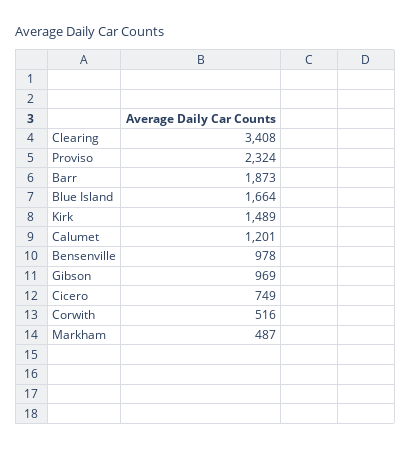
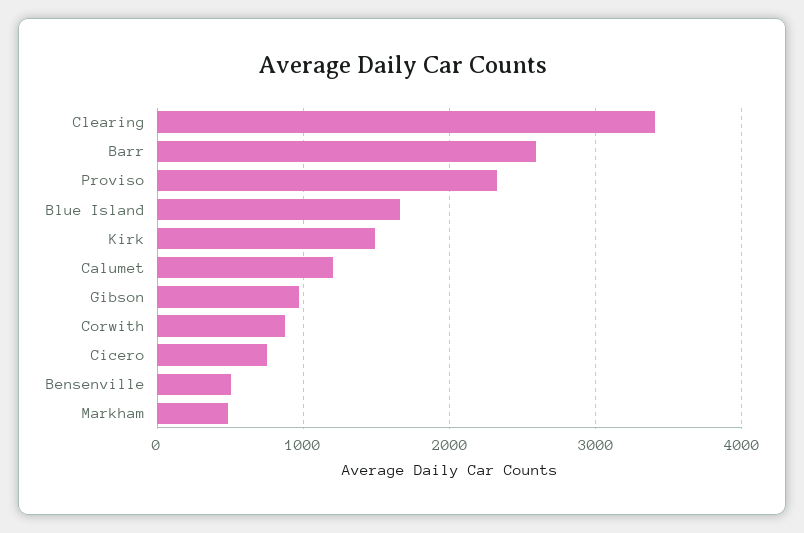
  {
    "Clearing": 3408,
    "Proviso": 2324,
-   "Barr": 1873,
+   "Barr": 2600,
    "Blue Island": 1664,
    "Kirk": 1489,
    "Calumet": 1201,
-   "Bensenville": 978,
+   "Bensenville": 500,
    "Gibson": 969,
    "Cicero": 749,
-   "Corwith": 516,
+   "Corwith": 900,
    "Markham": 487
  }

